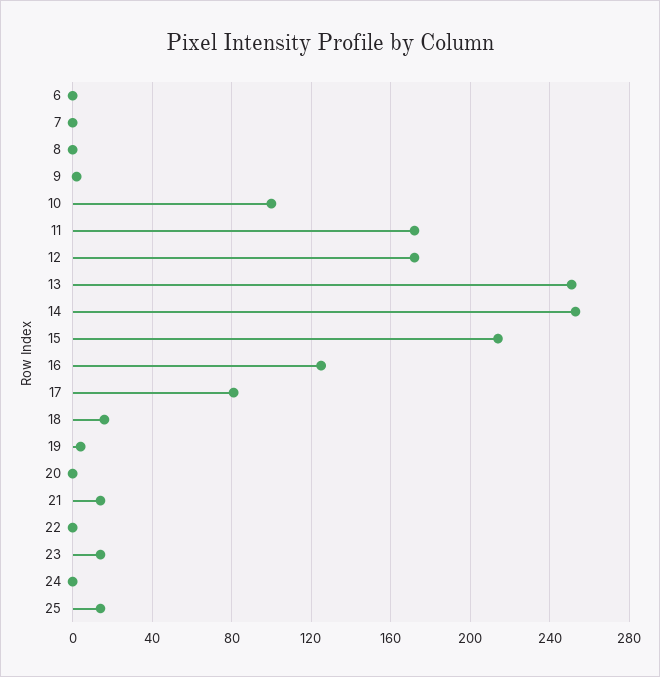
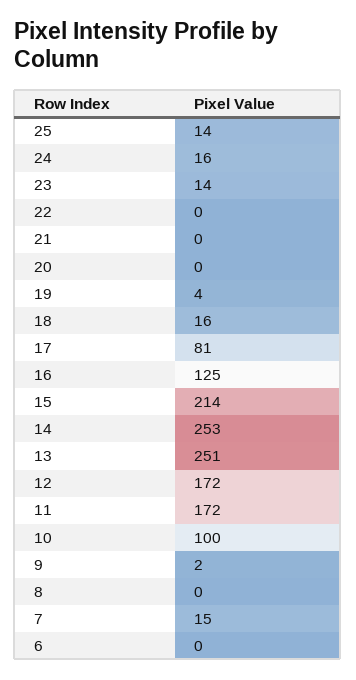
  {
    "6": 0,
-   "7": 0,
+   "7": 15,
    "8": 0,
    "9": 2,
    "10": 100,
    "11": 172,
    "12": 172,
    "13": 251,
    "14": 253,
    "15": 214,
    "16": 125,
    "17": 81,
    "18": 16,
    "19": 4,
    "20": 0,
-   "21": 15,
+   "21": 0,
    "22": 0,
    "23": 14,
-   "24": 0,
+   "24": 16,
    "25": 14
  }

